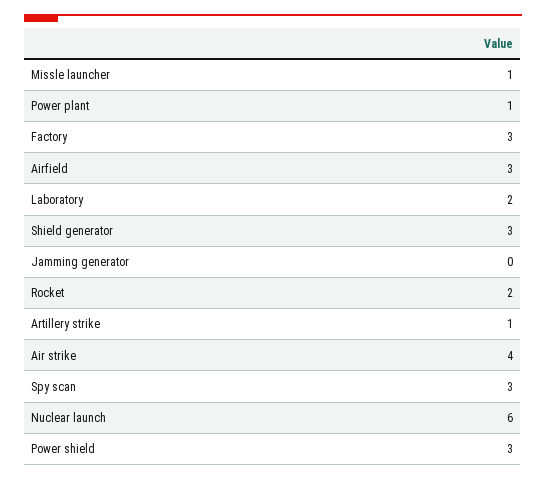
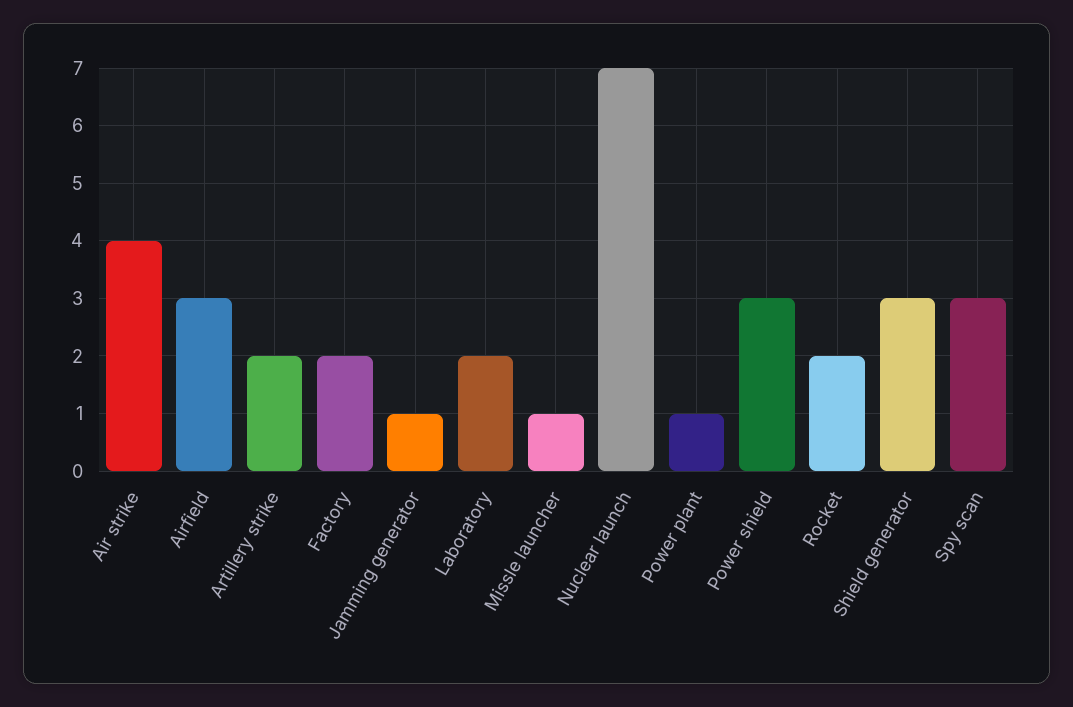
  {
    "Missle launcher": 1,
    "Power plant": 1,
-   "Factory": 3,
+   "Factory": 2,
    "Airfield": 3,
    "Laboratory": 2,
    "Shield generator": 3,
-   "Jamming generator": 0,
+   "Jamming generator": 1,
    "Rocket": 2,
-   "Artillery strike": 1,
+   "Artillery strike": 2,
    "Air strike": 4,
    "Spy scan": 3,
-   "Nuclear launch": 6,
+   "Nuclear launch": 7,
    "Power shield": 3
  }

